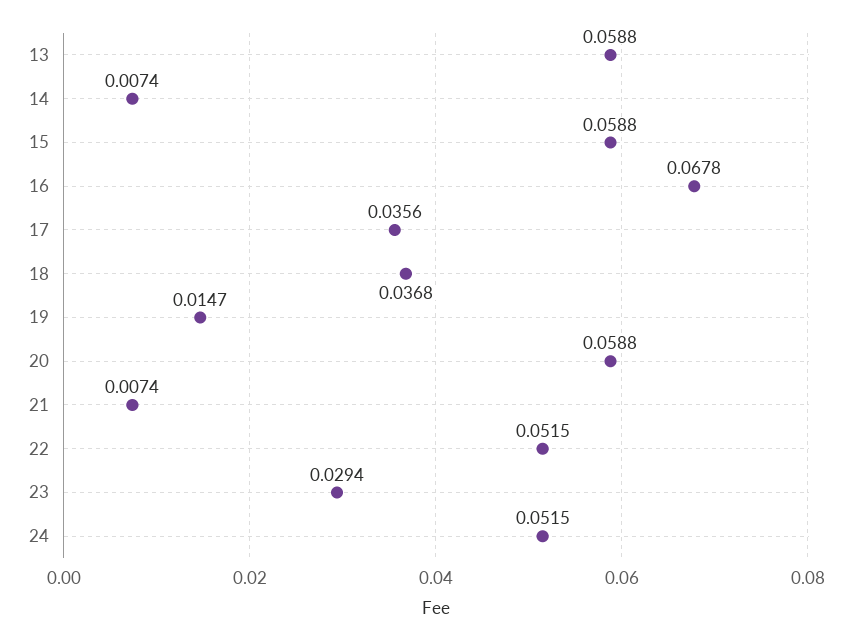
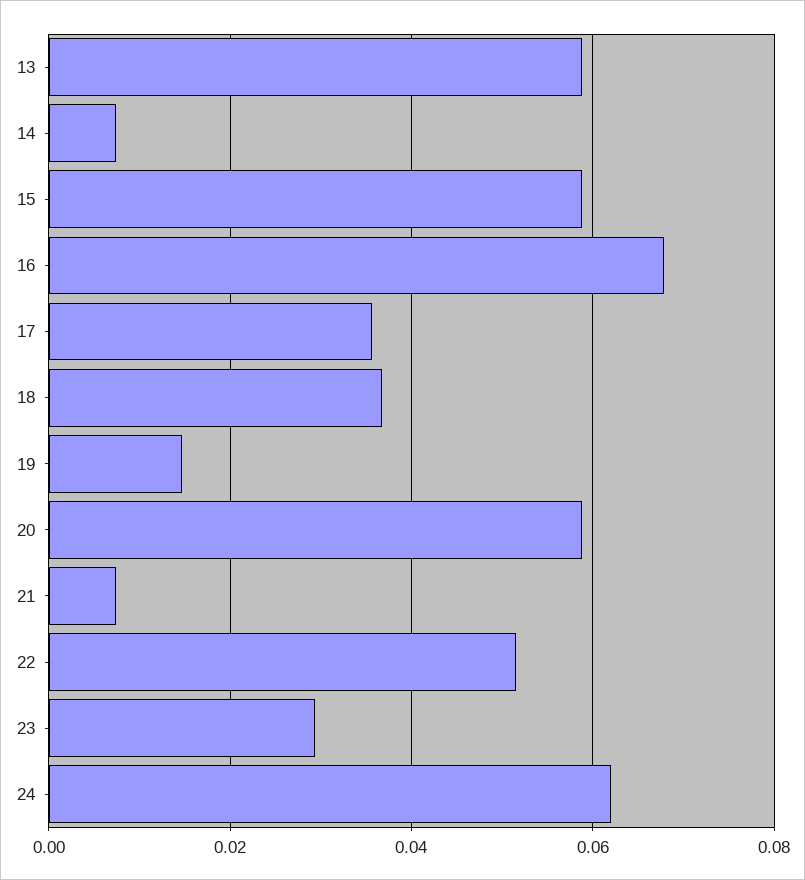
  {
    "13": 0.0588,
    "14": 0.0074,
    "15": 0.0588,
    "16": 0.0678,
    "17": 0.0356,
    "18": 0.0368,
    "19": 0.0147,
    "20": 0.0588,
    "21": 0.0074,
    "22": 0.0515,
    "23": 0.0294,
-   "24": 0.0515
+   "24": 0.062
  }

